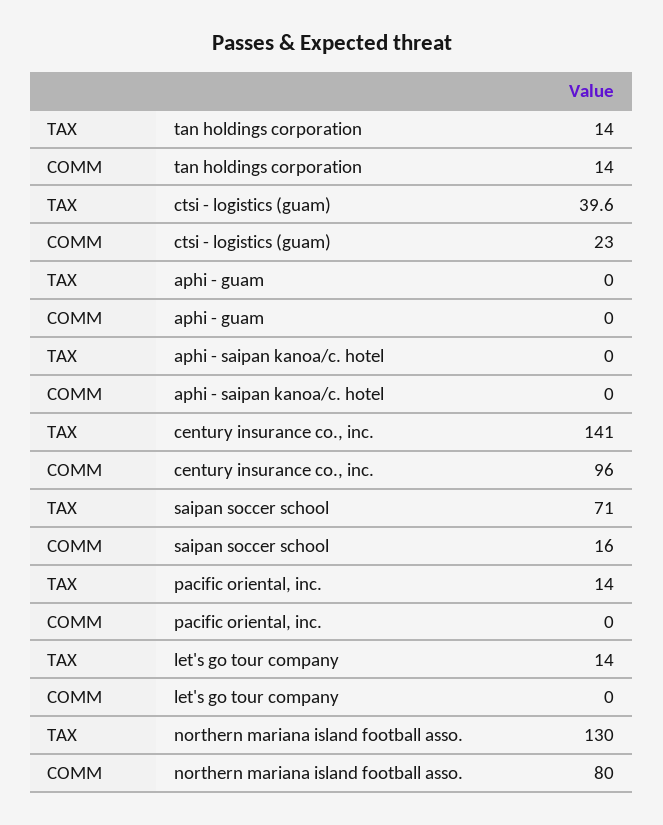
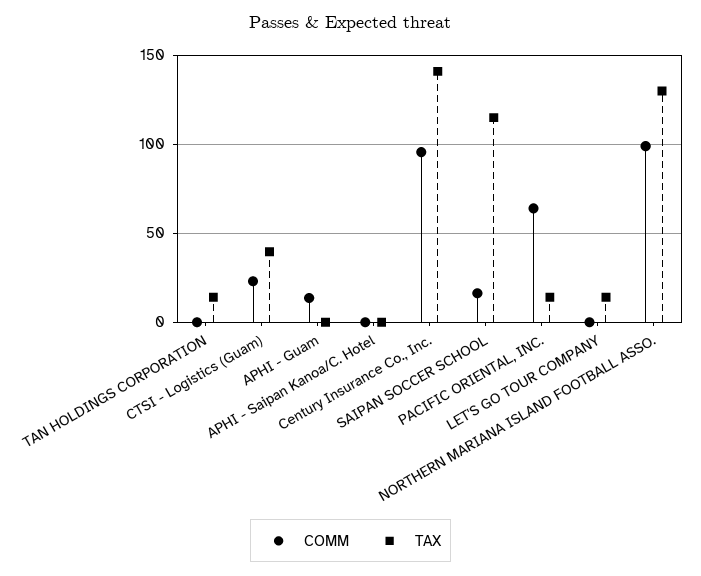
  {
    "TAX": {
      "tan holdings corporation": 14,
      "ctsi - logistics (guam)": 39.6,
      "aphi - guam": 0,
      "aphi - saipan kanoa/c. hotel": 0,
      "century insurance co., inc.": 141,
-     "saipan soccer school": 71,
+     "saipan soccer school": 115,
      "pacific oriental, inc.": 14,
      "let's go tour company": 14,
      "northern mariana island football asso.": 130
    },
    "COMM": {
-     "tan holdings corporation": 14,
+     "tan holdings corporation": 0,
      "ctsi - logistics (guam)": 23,
-     "aphi - guam": 0,
+     "aphi - guam": 15,
      "aphi - saipan kanoa/c. hotel": 0,
      "century insurance co., inc.": 96,
      "saipan soccer school": 16,
-     "pacific oriental, inc.": 0,
+     "pacific oriental, inc.": 65,
      "let's go tour company": 0,
-     "northern mariana island football asso.": 80
+     "northern mariana island football asso.": 100
    }
  }

